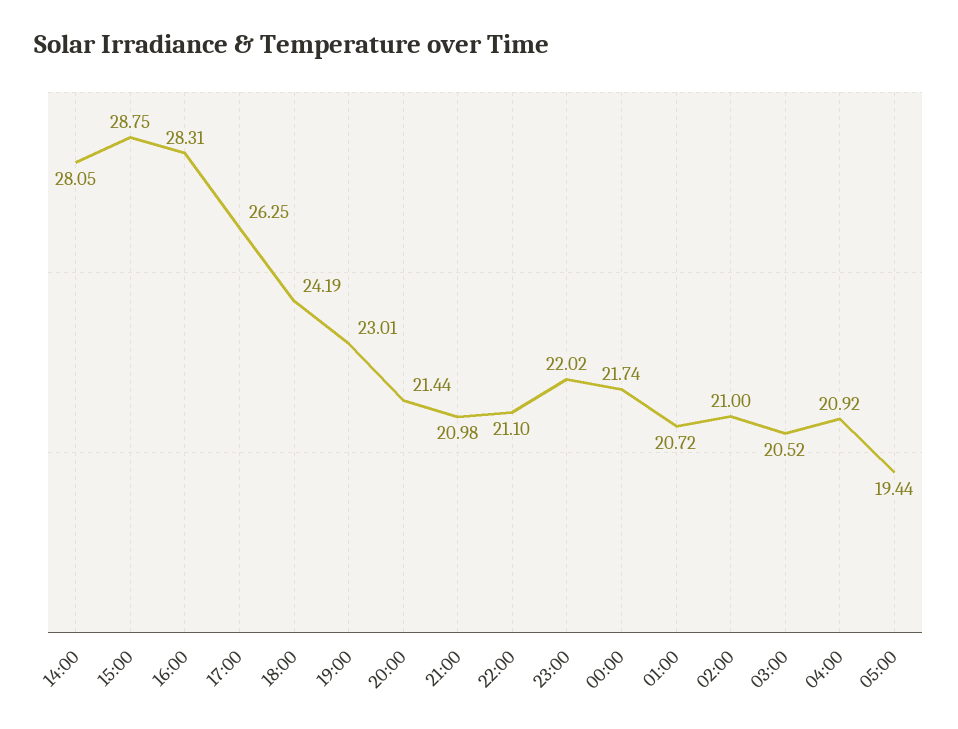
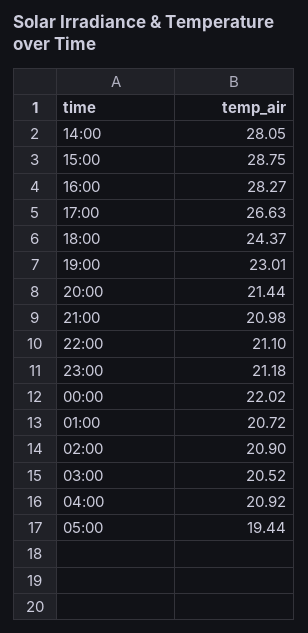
  {
    "14:00": 28.05,
    "15:00": 28.75,
-   "16:00": 28.31,
+   "16:00": 28.27,
-   "17:00": 26.25,
+   "17:00": 26.63,
-   "18:00": 24.19,
+   "18:00": 24.37,
    "19:00": 23.01,
    "20:00": 21.44,
    "21:00": 20.98,
    "22:00": 21.1,
-   "23:00": 22.02,
+   "23:00": 21.18,
-   "00:00": 21.74,
+   "00:00": 22.02,
    "01:00": 20.72,
-   "02:00": 21,
+   "02:00": 20.9,
    "03:00": 20.52,
    "04:00": 20.92,
    "05:00": 19.44
  }

